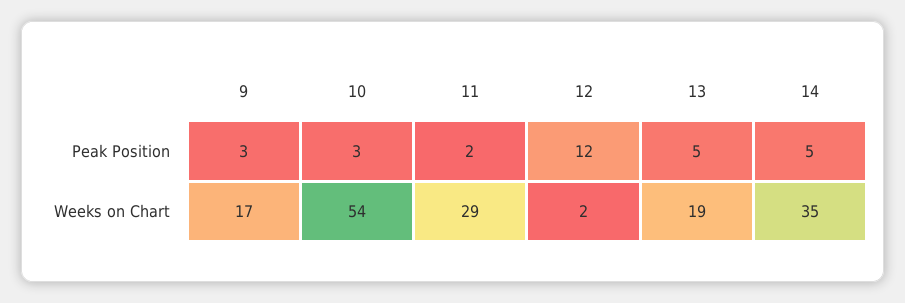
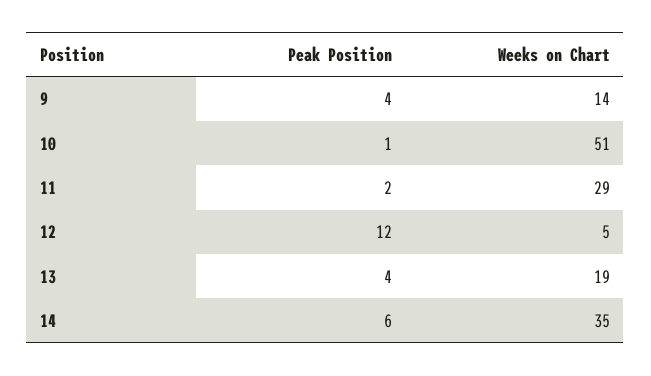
  {
    "9": {
-     "Peak Position": 3,
+     "Peak Position": 4,
-     "Weeks on Chart": 17
+     "Weeks on Chart": 14
    },
    "10": {
-     "Peak Position": 3,
+     "Peak Position": 1,
-     "Weeks on Chart": 54
+     "Weeks on Chart": 51
    },
    "11": {
      "Peak Position": 2,
      "Weeks on Chart": 29
    },
    "12": {
      "Peak Position": 12,
-     "Weeks on Chart": 2
+     "Weeks on Chart": 5
    },
    "13": {
-     "Peak Position": 5,
+     "Peak Position": 4,
      "Weeks on Chart": 19
    },
    "14": {
-     "Peak Position": 5,
+     "Peak Position": 6,
      "Weeks on Chart": 35
    }
  }

